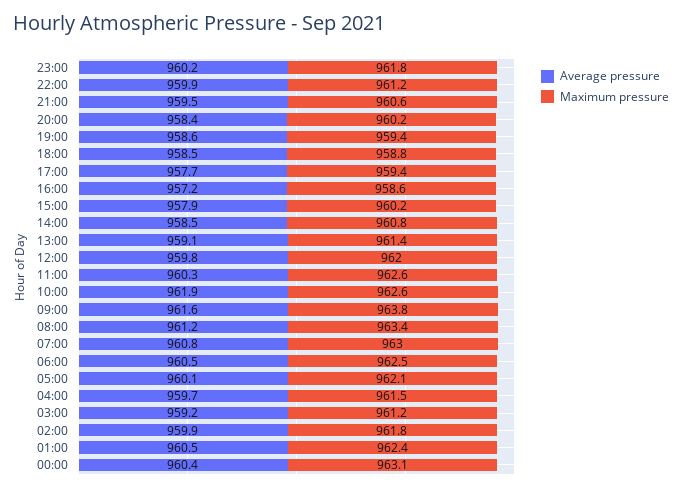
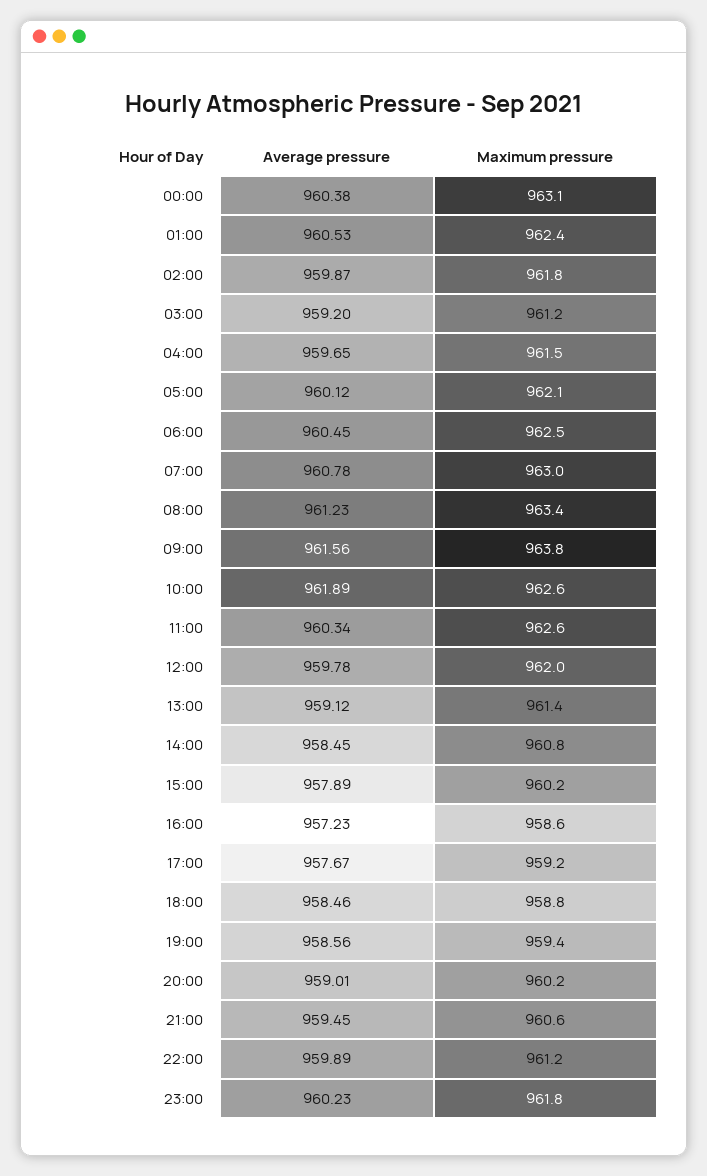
  {
    "Average pressure": {
      "23:00": 960.23,
      "22:00": 959.89,
      "21:00": 959.45,
-     "20:00": 958.4,
+     "20:00": 959.01,
      "19:00": 958.56,
      "18:00": 958.46,
      "17:00": 957.67,
      "16:00": 957.23,
      "15:00": 957.89,
      "14:00": 958.45,
      "13:00": 959.12,
      "12:00": 959.78,
      "11:00": 960.34,
      "10:00": 961.89,
      "09:00": 961.56,
      "08:00": 961.23,
      "07:00": 960.78,
      "06:00": 960.45,
      "05:00": 960.12,
      "04:00": 959.65,
      "03:00": 959.2,
      "02:00": 959.87,
      "01:00": 960.53,
      "00:00": 960.38
    },
    "Maximum pressure": {
      "23:00": 961.8,
      "22:00": 961.2,
      "21:00": 960.6,
      "20:00": 960.2,
      "19:00": 959.4,
      "18:00": 958.8,
-     "17:00": 959.4,
+     "17:00": 959.2,
      "16:00": 958.6,
      "15:00": 960.2,
      "14:00": 960.8,
      "13:00": 961.4,
      "12:00": 962,
      "11:00": 962.6,
      "10:00": 962.6,
      "09:00": 963.8,
      "08:00": 963.4,
      "07:00": 963,
      "06:00": 962.5,
      "05:00": 962.1,
      "04:00": 961.5,
      "03:00": 961.2,
      "02:00": 961.8,
      "01:00": 962.4,
      "00:00": 963.1
    }
  }

